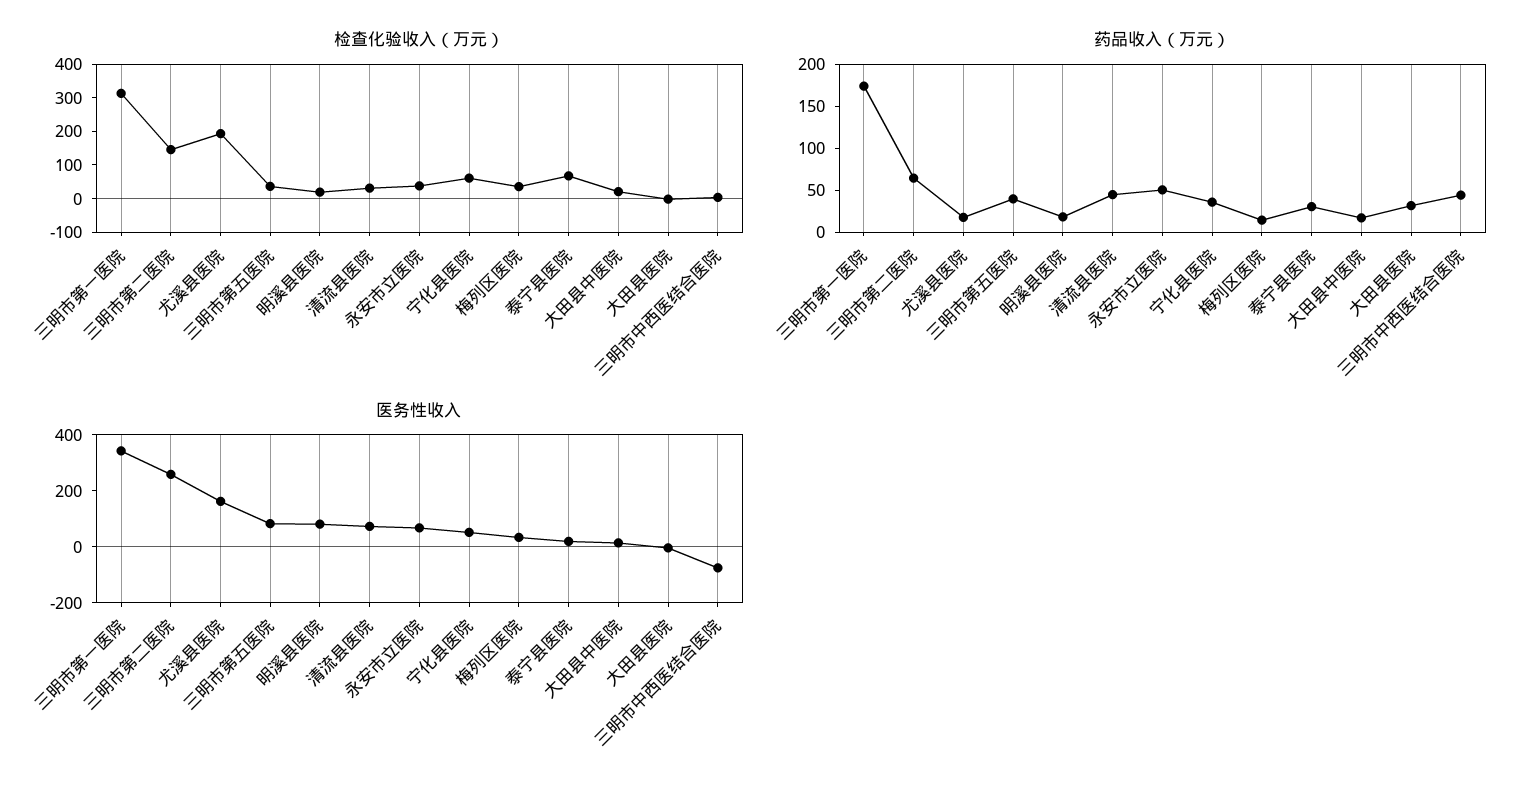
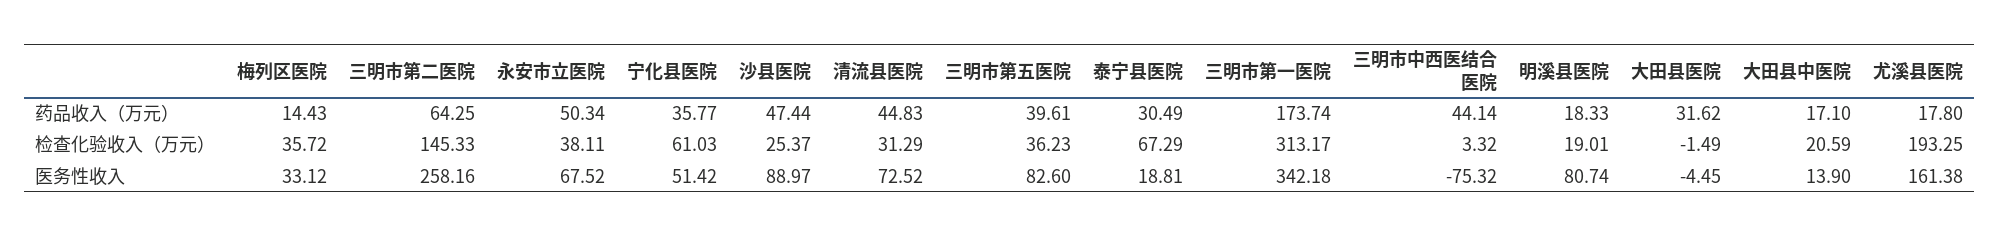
  {
    "检查化验收入（万元）": {
      "三明市第一医院": 313.17,
      "三明市第二医院": 145.33,
      "尤溪县医院": 193.25,
      "三明市第五医院": 36.23,
      "明溪县医院": 19.01,
      "清流县医院": 31.29,
      "永安市立医院": 38.11,
      "宁化县医院": 61.03,
      "梅列区医院": 35.72,
      "泰宁县医院": 67.29,
      "大田县中医院": 20.59,
      "大田县医院": -1.49,
-     "三明市中西医结合医院": 3.32
+     "三明市中西医结合医院": 3.32,
+     "沙县医院": 25.37
    },
    "药品收入（万元）": {
      "三明市第一医院": 173.74,
      "三明市第二医院": 64.25,
      "尤溪县医院": 17.8,
      "三明市第五医院": 39.61,
      "明溪县医院": 18.33,
      "清流县医院": 44.83,
      "永安市立医院": 50.34,
      "宁化县医院": 35.77,
      "梅列区医院": 14.43,
      "泰宁县医院": 30.49,
      "大田县中医院": 17.1,
      "大田县医院": 31.62,
-     "三明市中西医结合医院": 44.14
+     "三明市中西医结合医院": 44.14,
+     "沙县医院": 47.44
    },
    "医务性收入": {
      "三明市第一医院": 342.18,
      "三明市第二医院": 258.16,
      "尤溪县医院": 161.38,
      "三明市第五医院": 82.6,
      "明溪县医院": 80.74,
      "清流县医院": 72.52,
      "永安市立医院": 67.52,
      "宁化县医院": 51.42,
      "梅列区医院": 33.12,
      "泰宁县医院": 18.81,
      "大田县中医院": 13.9,
      "大田县医院": -4.45,
-     "三明市中西医结合医院": -75.32
+     "三明市中西医结合医院": -75.32,
+     "沙县医院": 88.97
    }
  }

